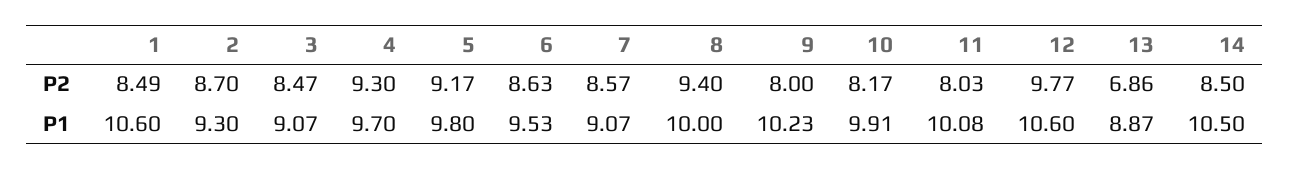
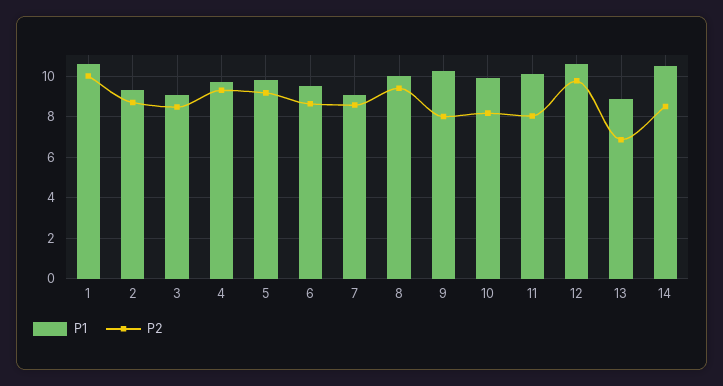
  {
    "P2": {
-     "1": 8.49,
+     "1": 10,
      "2": 8.7,
      "3": 8.47,
      "4": 9.3,
      "5": 9.17,
      "6": 8.63,
      "7": 8.57,
      "8": 9.4,
      "9": 8,
      "10": 8.17,
      "11": 8.03,
      "12": 9.77,
      "13": 6.86,
      "14": 8.5
    },
    "P1": {
      "1": 10.6,
      "2": 9.3,
      "3": 9.07,
      "4": 9.7,
      "5": 9.8,
      "6": 9.53,
      "7": 9.07,
      "8": 10,
      "9": 10.23,
      "10": 9.91,
      "11": 10.08,
      "12": 10.6,
      "13": 8.87,
      "14": 10.5
    }
  }

